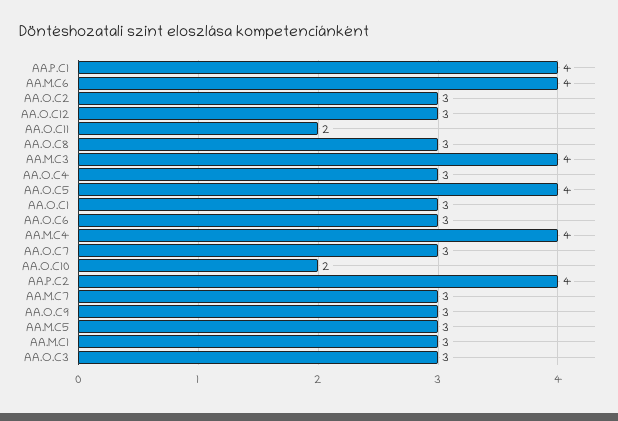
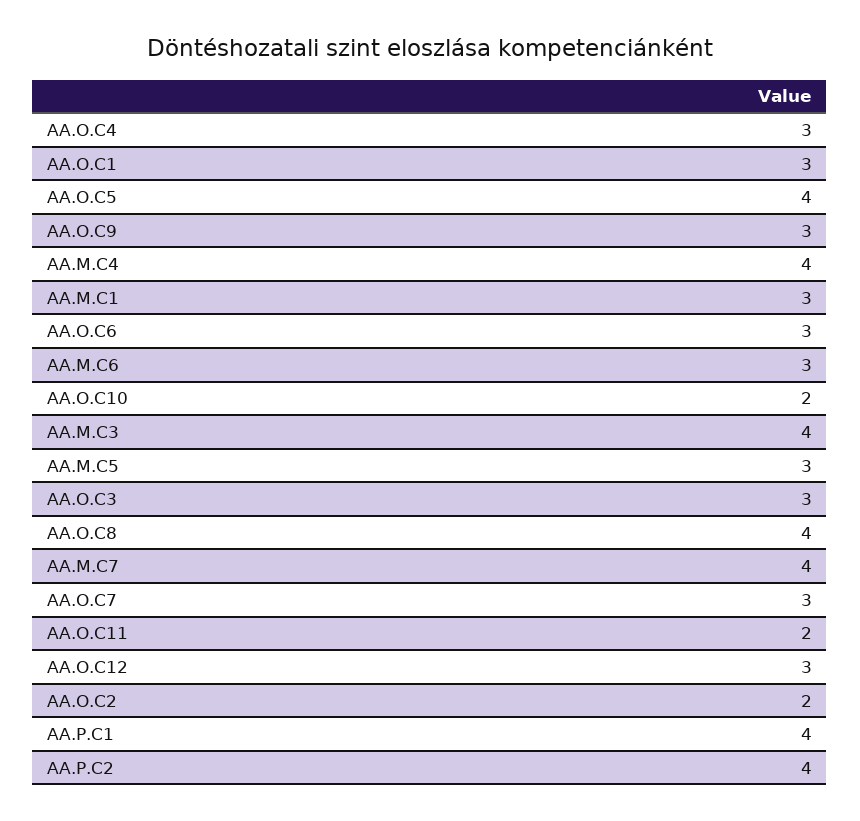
  {
    "AA.P.C1": 4,
-   "AA.M.C6": 4,
+   "AA.M.C6": 3,
-   "AA.O.C2": 3,
+   "AA.O.C2": 2,
    "AA.O.C12": 3,
    "AA.O.C11": 2,
-   "AA.O.C8": 3,
+   "AA.O.C8": 4,
    "AA.M.C3": 4,
    "AA.O.C4": 3,
    "AA.O.C5": 4,
    "AA.O.C1": 3,
    "AA.O.C6": 3,
    "AA.M.C4": 4,
    "AA.O.C7": 3,
    "AA.O.C10": 2,
    "AA.P.C2": 4,
-   "AA.M.C7": 3,
+   "AA.M.C7": 4,
    "AA.O.C9": 3,
    "AA.M.C5": 3,
    "AA.M.C1": 3,
    "AA.O.C3": 3
  }

